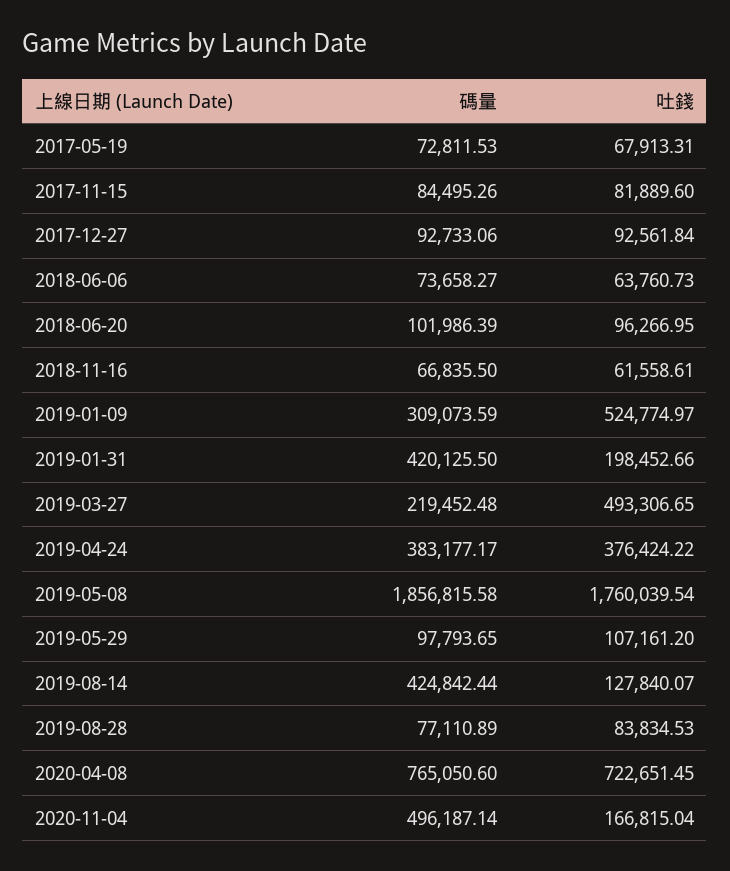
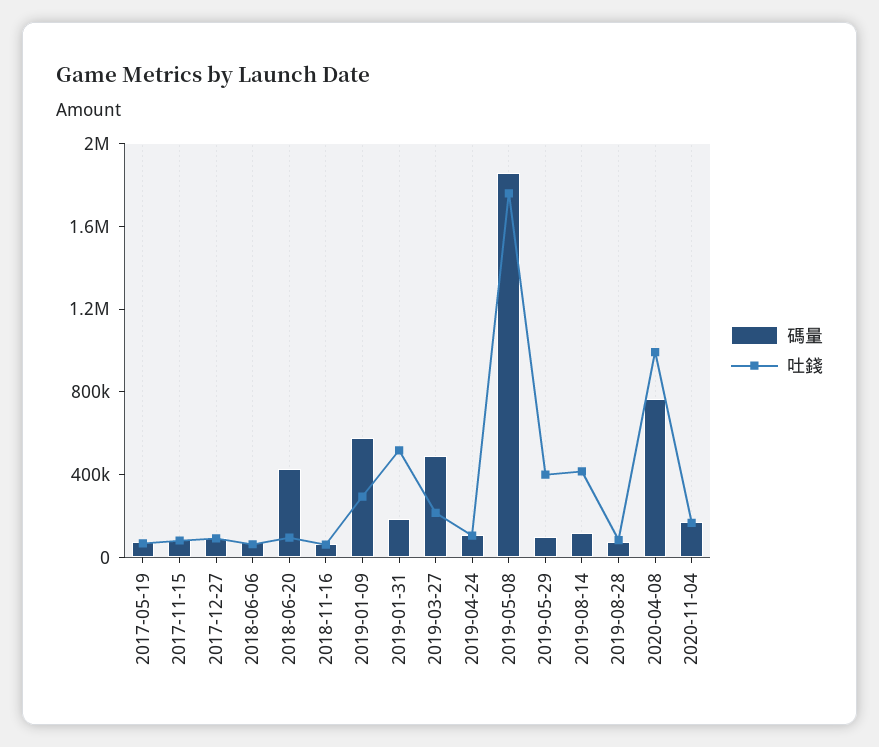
  {
    "碼量": {
      "2017-05-19": 72811.53,
      "2017-11-15": 84495.26,
      "2017-12-27": 92733.06,
      "2018-06-06": 73658.27,
-     "2018-06-20": 101986.39,
+     "2018-06-20": 400000,
      "2018-11-16": 66835.5,
-     "2019-01-09": 309073.59,
+     "2019-01-09": 600000,
-     "2019-01-31": 420125.5,
+     "2019-01-31": 200000,
-     "2019-03-27": 219452.48,
+     "2019-03-27": 500000,
-     "2019-04-24": 383177.17,
+     "2019-04-24": 100000,
      "2019-05-08": 1856815.58,
      "2019-05-29": 97793.65,
-     "2019-08-14": 424842.44,
+     "2019-08-14": 100000,
      "2019-08-28": 77110.89,
      "2020-04-08": 765050.6,
-     "2020-11-04": 496187.14
+     "2020-11-04": 200000
    },
    "吐錢": {
      "2017-05-19": 67913.31,
      "2017-11-15": 81889.6,
      "2017-12-27": 92561.84,
      "2018-06-06": 63760.73,
      "2018-06-20": 96266.95,
      "2018-11-16": 61558.61,
-     "2019-01-09": 524774.97,
+     "2019-01-09": 300000,
-     "2019-01-31": 198452.66,
+     "2019-01-31": 500000,
-     "2019-03-27": 493306.65,
+     "2019-03-27": 200000,
-     "2019-04-24": 376424.22,
+     "2019-04-24": 100000,
      "2019-05-08": 1760039.54,
-     "2019-05-29": 107161.2,
+     "2019-05-29": 400000,
-     "2019-08-14": 127840.07,
+     "2019-08-14": 400000,
      "2019-08-28": 83834.53,
-     "2020-04-08": 722651.45,
+     "2020-04-08": 1000000,
      "2020-11-04": 166815.04
    }
  }

